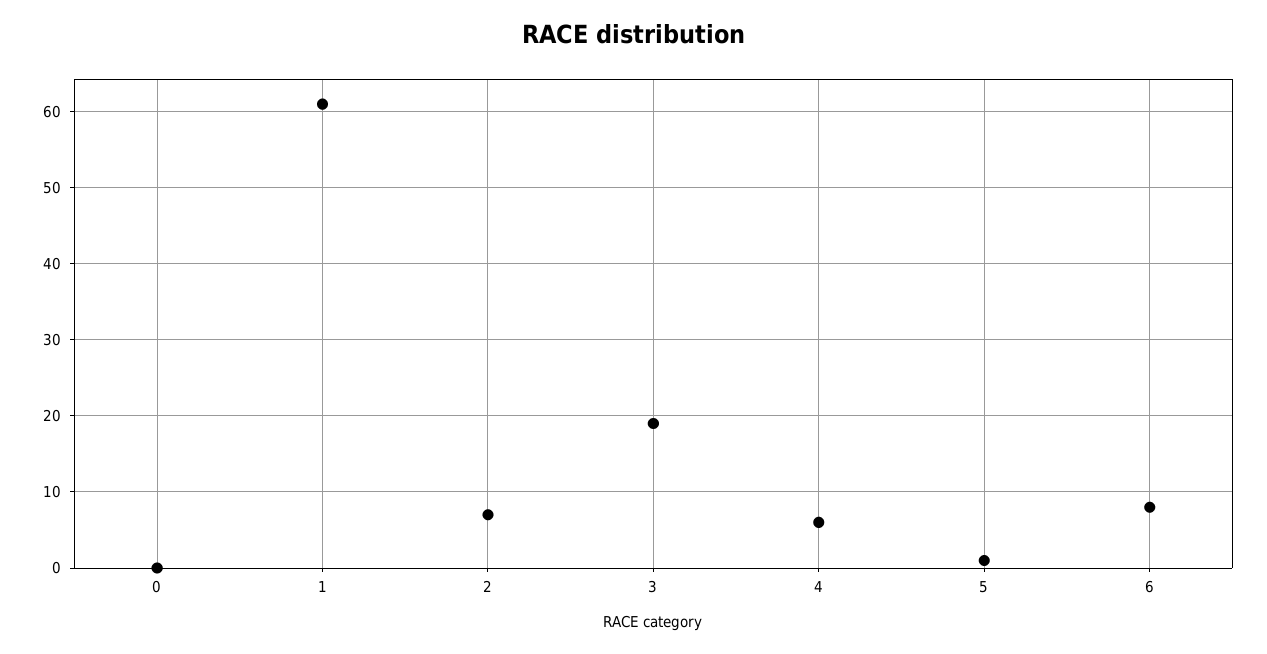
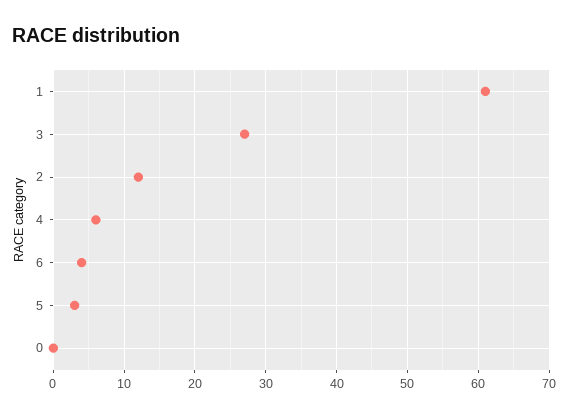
  {
    "0": 0,
    "1": 61,
-   "2": 7,
+   "2": 12,
-   "3": 19,
+   "3": 27,
    "4": 6,
-   "5": 1,
+   "5": 3,
-   "6": 8
+   "6": 4
  }

